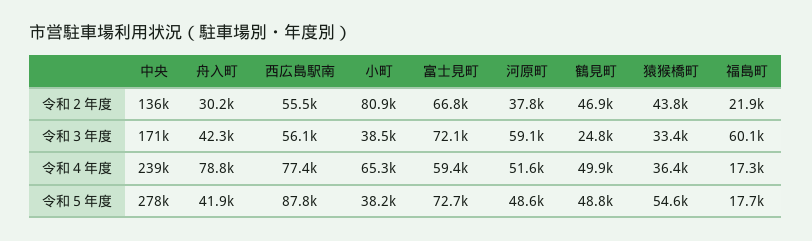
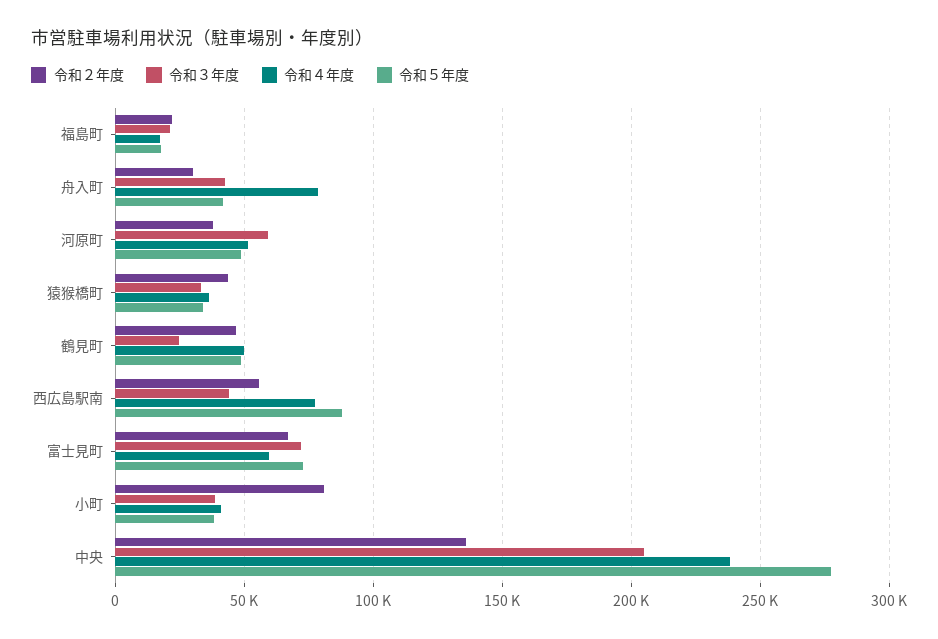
  {
    "令和２年度": {
      "中央": 136000,
      "舟入町": 30200,
      "西広島駅南": 55500,
      "小町": 80900,
      "富士見町": 66800,
      "河原町": 37800,
      "鶴見町": 46900,
      "猿猴橋町": 43800,
      "福島町": 21900
    },
    "令和３年度": {
-     "中央": 171000,
+     "中央": 205000,
      "舟入町": 42300,
-     "西広島駅南": 56100,
+     "西広島駅南": 45000,
      "小町": 38500,
      "富士見町": 72100,
      "河原町": 59100,
      "鶴見町": 24800,
      "猿猴橋町": 33400,
-     "福島町": 60100
+     "福島町": 20000
    },
    "令和４年度": {
      "中央": 239000,
      "舟入町": 78800,
      "西広島駅南": 77400,
-     "小町": 65300,
+     "小町": 40000,
      "富士見町": 59400,
      "河原町": 51600,
      "鶴見町": 49900,
      "猿猴橋町": 36400,
      "福島町": 17300
    },
    "令和５年度": {
      "中央": 278000,
      "舟入町": 41900,
      "西広島駅南": 87800,
      "小町": 38200,
      "富士見町": 72700,
      "河原町": 48600,
      "鶴見町": 48800,
-     "猿猴橋町": 54600,
+     "猿猴橋町": 35000,
      "福島町": 17700
    }
  }

